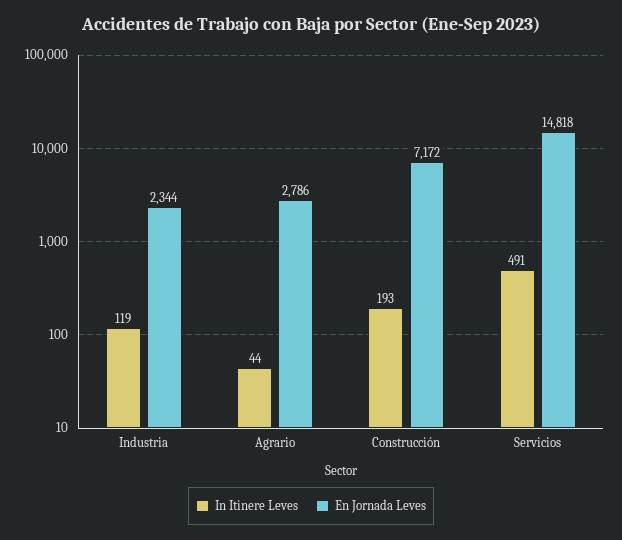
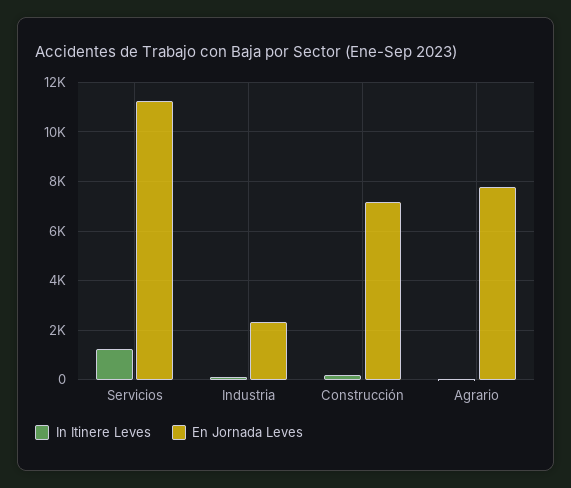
  {
    "In Itinere Leves": {
      "Industria": 119,
      "Agrario": 44,
      "Construcción": 193,
-     "Servicios": 491
+     "Servicios": 1250
    },
    "En Jornada Leves": {
      "Industria": 2344,
-     "Agrario": 2786,
+     "Agrario": 7750,
      "Construcción": 7172,
-     "Servicios": 14818
+     "Servicios": 11250
    }
  }

